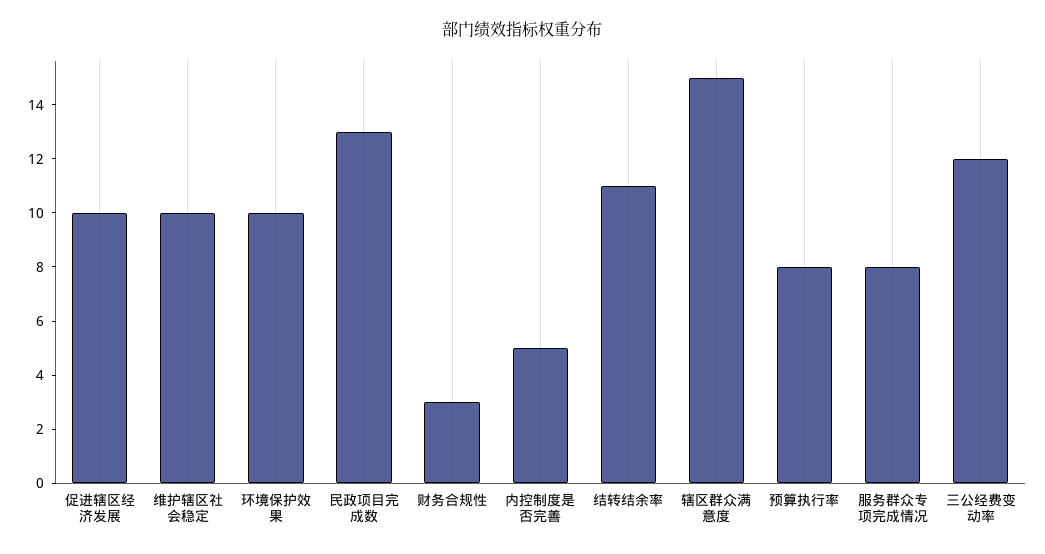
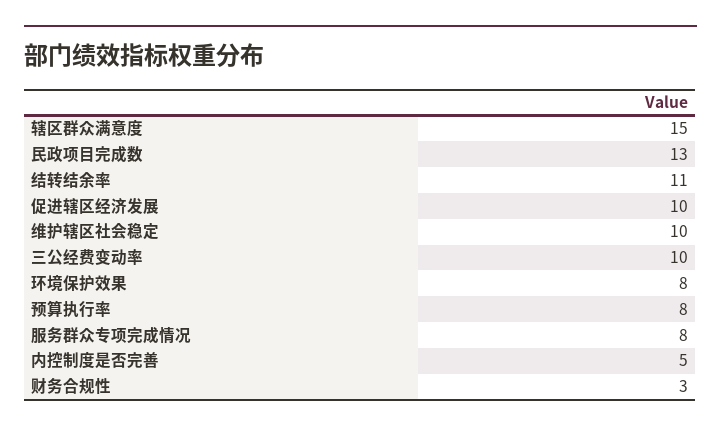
  {
    "促进辖区经济发展": 10,
    "维护辖区社会稳定": 10,
-   "环境保护效果": 10,
+   "环境保护效果": 8,
    "民政项目完成数": 13,
    "财务合规性": 3,
    "内控制度是否完善": 5,
    "结转结余率": 11,
    "辖区群众满意度": 15,
    "预算执行率": 8,
    "服务群众专项完成情况": 8,
-   "三公经费变动率": 12
+   "三公经费变动率": 10
  }

